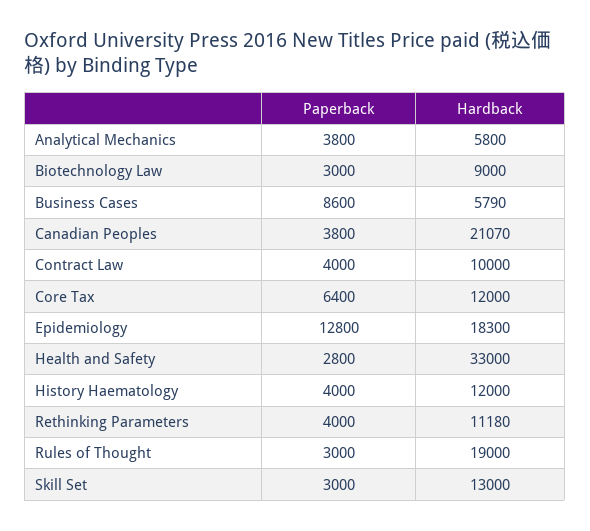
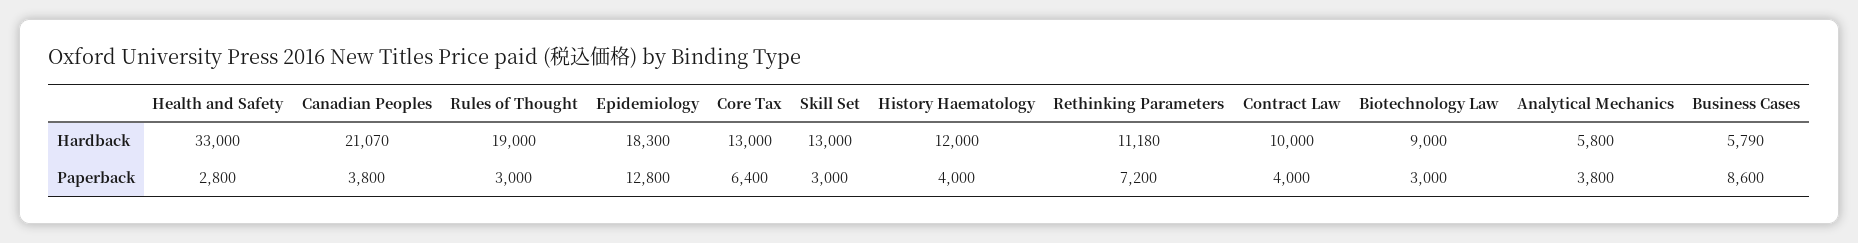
  {
    "Paperback": {
      "Analytical Mechanics": 3800,
      "Biotechnology Law": 3000,
      "Business Cases": 8600,
      "Canadian Peoples": 3800,
      "Contract Law": 4000,
      "Core Tax": 6400,
      "Epidemiology": 12800,
      "Health and Safety": 2800,
      "History Haematology": 4000,
-     "Rethinking Parameters": 4000,
+     "Rethinking Parameters": 7200,
      "Rules of Thought": 3000,
      "Skill Set": 3000
    },
    "Hardback": {
      "Analytical Mechanics": 5800,
      "Biotechnology Law": 9000,
      "Business Cases": 5790,
      "Canadian Peoples": 21070,
      "Contract Law": 10000,
-     "Core Tax": 12000,
+     "Core Tax": 13000,
      "Epidemiology": 18300,
      "Health and Safety": 33000,
      "History Haematology": 12000,
      "Rethinking Parameters": 11180,
      "Rules of Thought": 19000,
      "Skill Set": 13000
    }
  }

